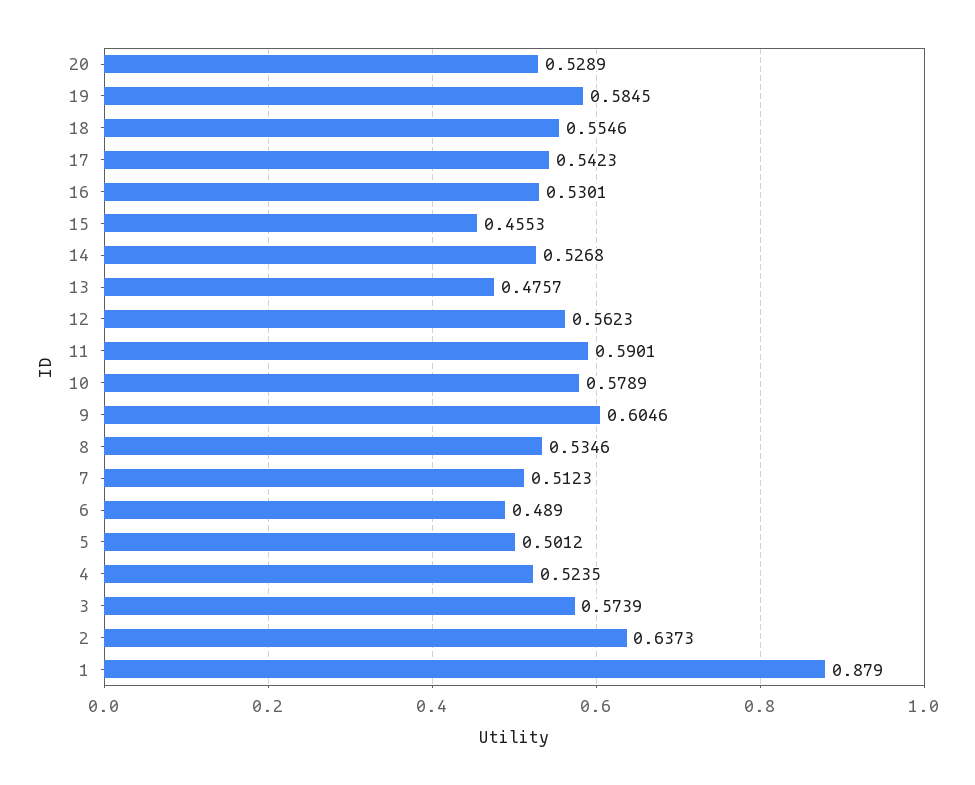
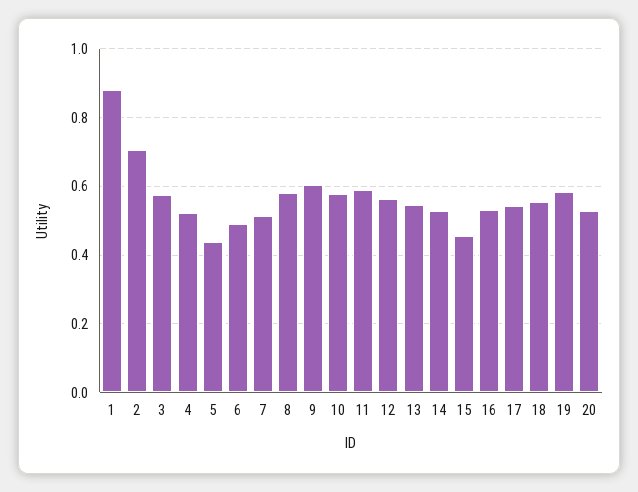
  {
    "20": 0.5289,
    "19": 0.5845,
    "18": 0.5546,
    "17": 0.5423,
    "16": 0.5301,
    "15": 0.4553,
    "14": 0.5268,
-   "13": 0.4757,
+   "13": 0.54,
    "12": 0.5623,
    "11": 0.5901,
    "10": 0.5789,
    "9": 0.6046,
-   "8": 0.5346,
+   "8": 0.58,
    "7": 0.5123,
    "6": 0.489,
-   "5": 0.5012,
+   "5": 0.44,
    "4": 0.5235,
    "3": 0.5739,
-   "2": 0.6373,
+   "2": 0.7,
    "1": 0.879
  }

